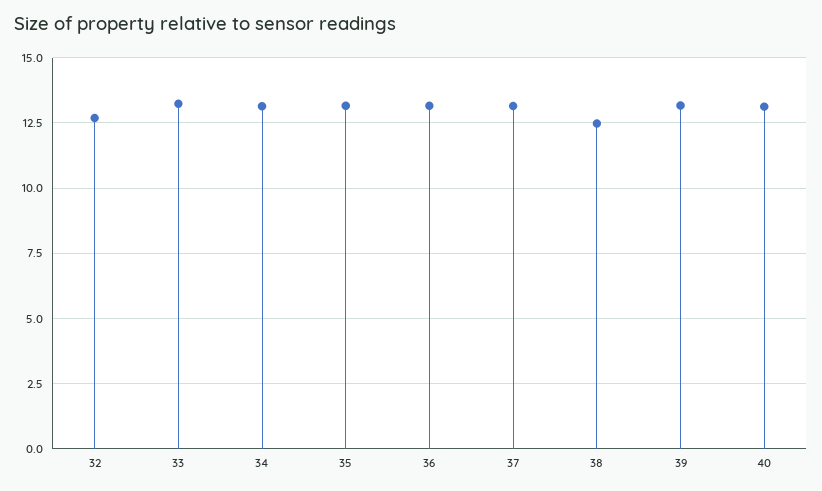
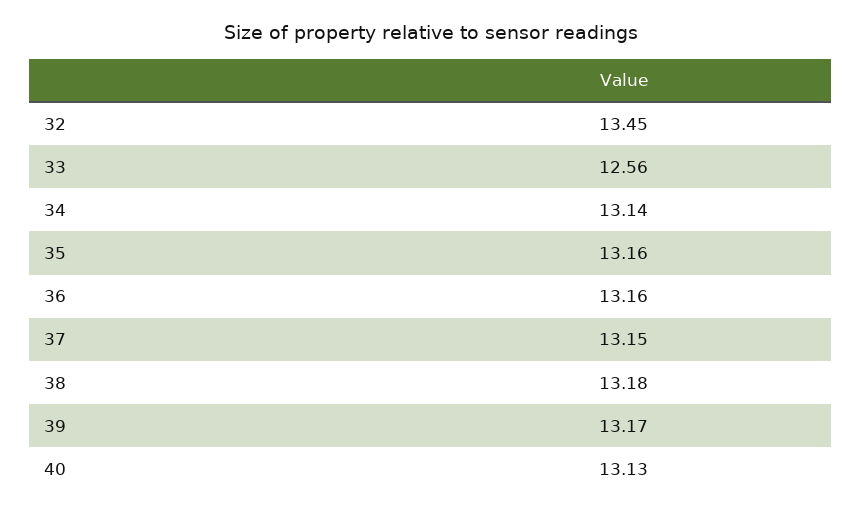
  {
-   "32": 12.75,
+   "32": 13.45,
-   "33": 13.25,
+   "33": 12.56,
    "34": 13.14,
    "35": 13.16,
    "36": 13.16,
    "37": 13.15,
-   "38": 12.5,
+   "38": 13.18,
    "39": 13.17,
    "40": 13.13
  }

